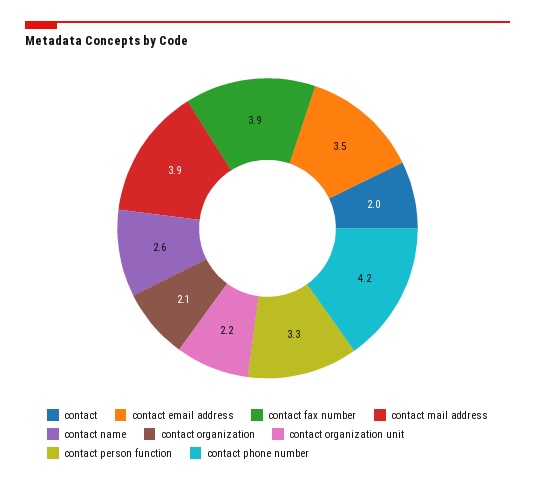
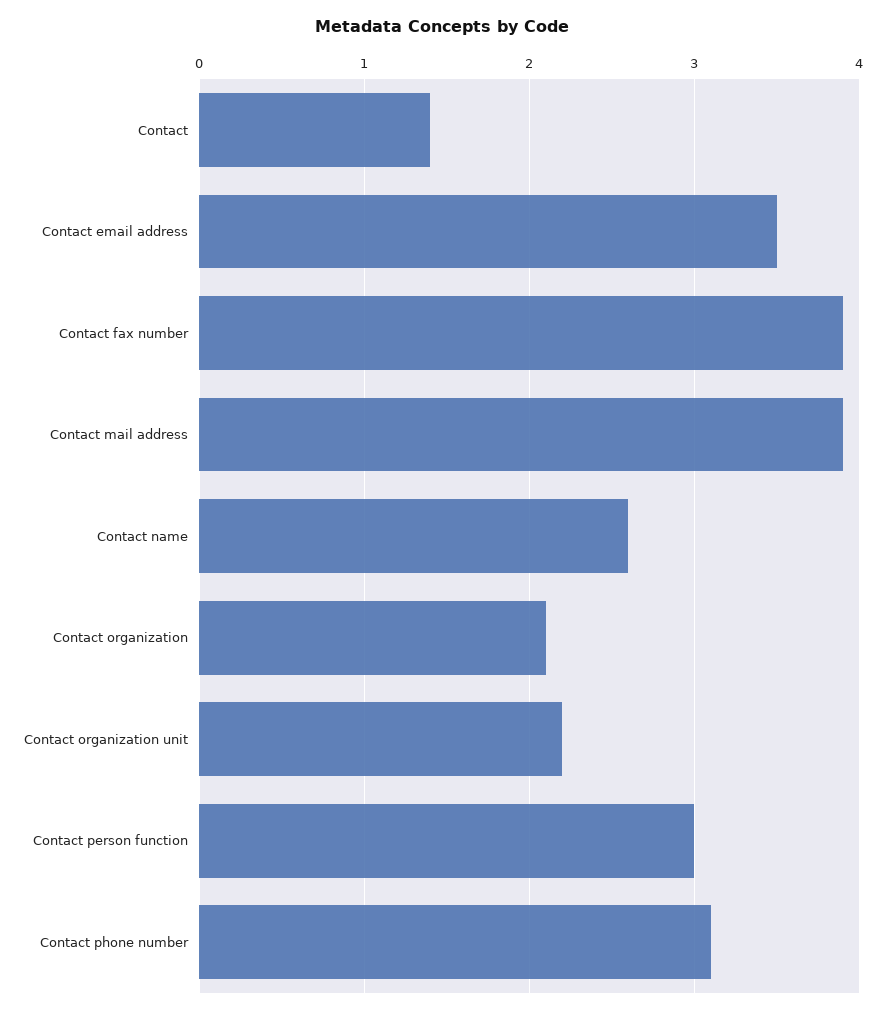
  {
-   "contact": 2,
+   "contact": 1.4,
    "contact email address": 3.5,
    "contact fax number": 3.9,
    "contact mail address": 3.9,
    "contact name": 2.6,
    "contact organization": 2.1,
    "contact organization unit": 2.2,
-   "contact person function": 3.3,
+   "contact person function": 3,
-   "contact phone number": 4.2
+   "contact phone number": 3.1
  }

